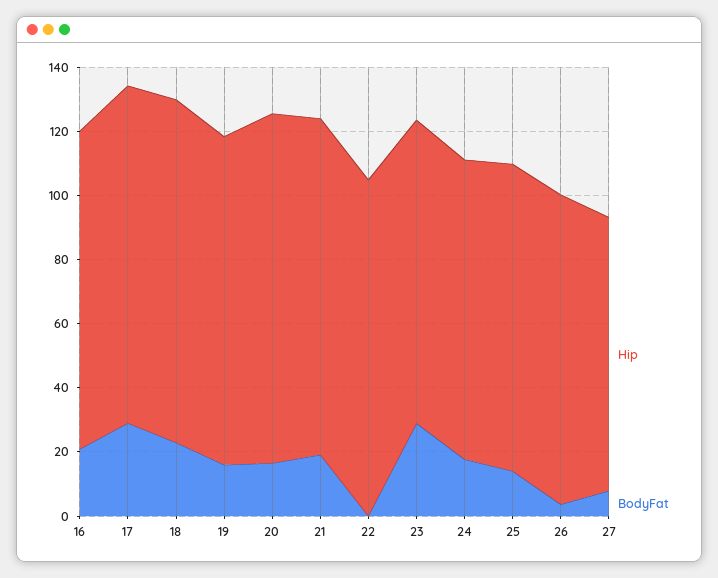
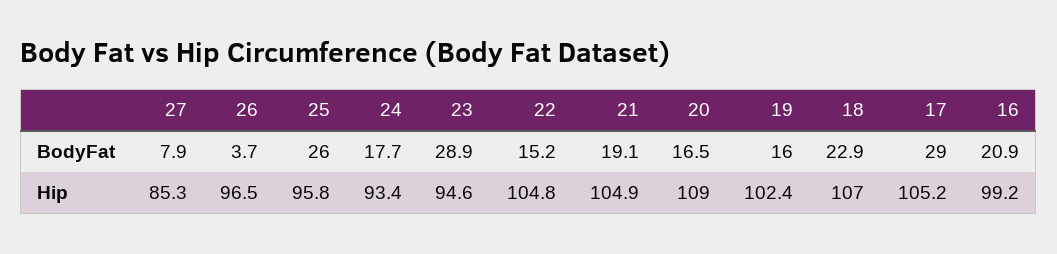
  {
    "Hip": {
      "16": 99.2,
      "17": 105.2,
      "18": 107,
      "19": 102.4,
      "20": 109,
      "21": 104.9,
      "22": 104.8,
      "23": 94.6,
      "24": 93.4,
      "25": 95.8,
      "26": 96.5,
      "27": 85.3
    },
    "BodyFat": {
      "16": 20.9,
      "17": 29,
      "18": 22.9,
      "19": 16,
      "20": 16.5,
      "21": 19.1,
-     "22": 0,
+     "22": 15.2,
      "23": 28.9,
      "24": 17.7,
-     "25": 15,
+     "25": 26,
      "26": 3.7,
      "27": 7.9
    }
  }

